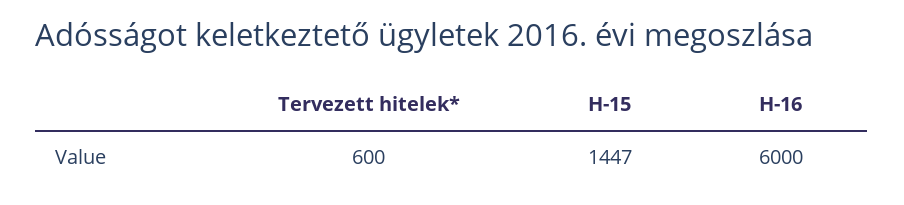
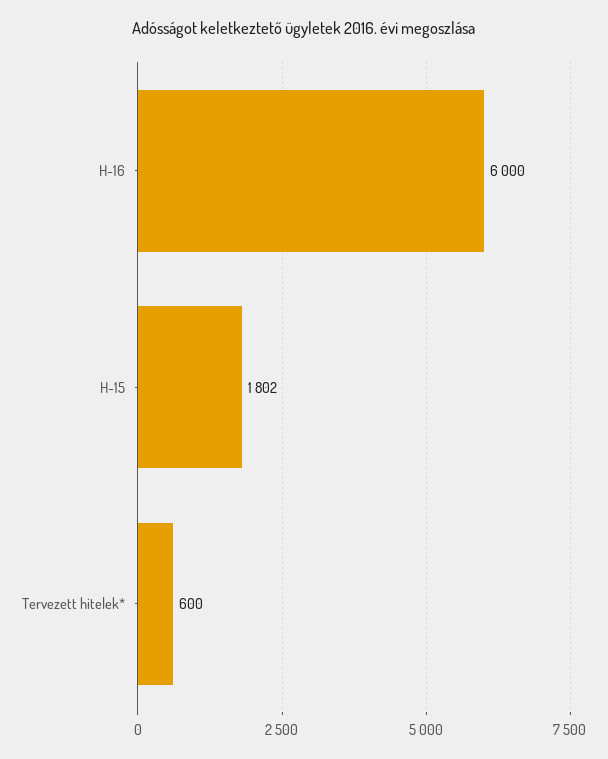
  {
    "Tervezett hitelek*": 600,
-   "H-15": 1447,
+   "H-15": 1802,
    "H-16": 6000
  }

